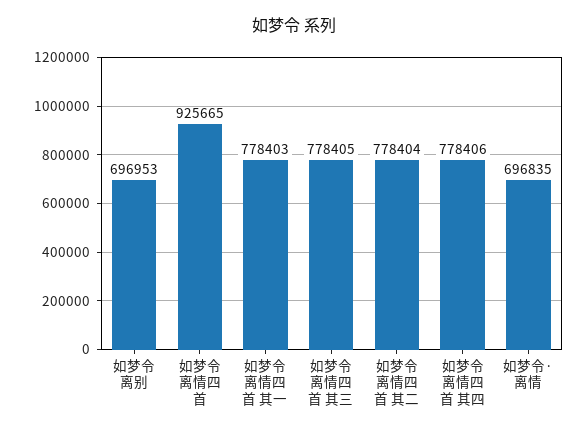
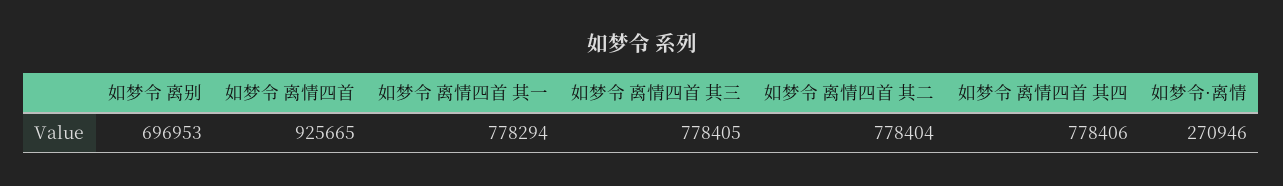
  {
    "如梦令 离别": 696953,
    "如梦令 离情四首": 925665,
-   "如梦令 离情四首 其一": 778403,
+   "如梦令 离情四首 其一": 778294,
    "如梦令 离情四首 其三": 778405,
    "如梦令 离情四首 其二": 778404,
    "如梦令 离情四首 其四": 778406,
-   "如梦令·离情": 696835
+   "如梦令·离情": 270946
  }

